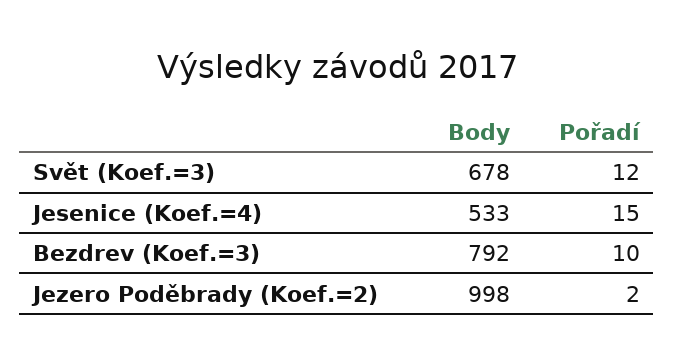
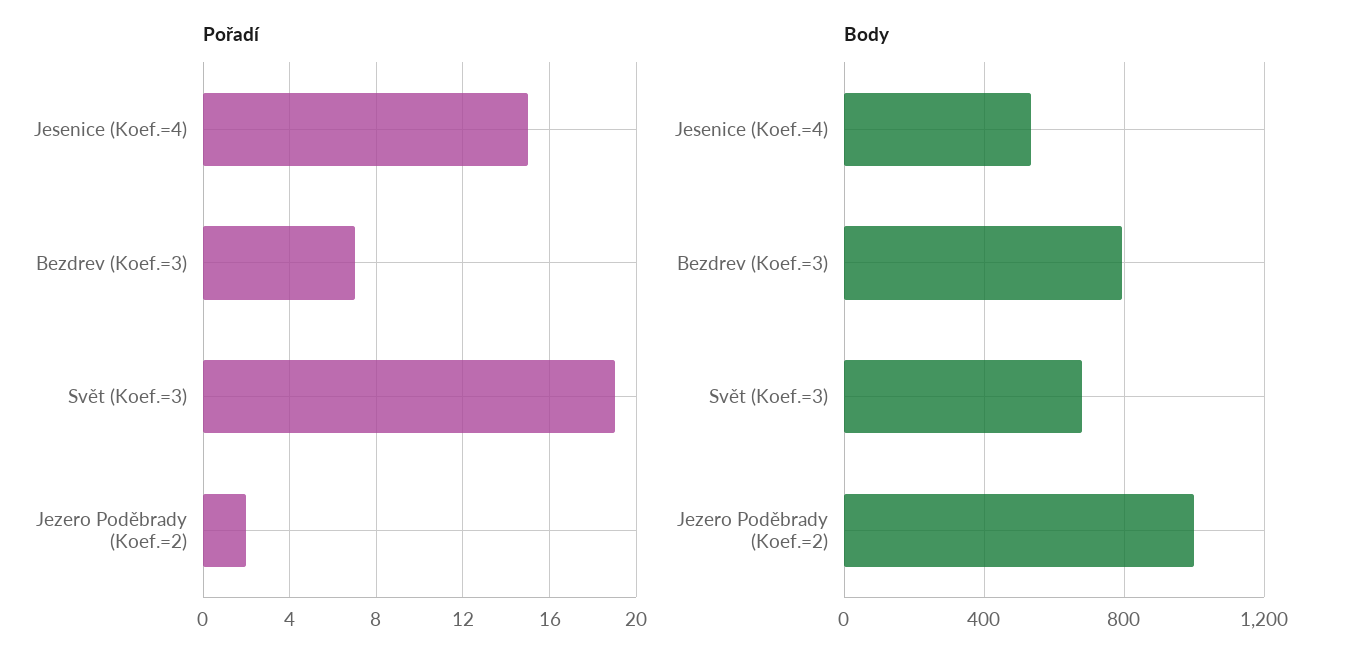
  {
    "Body": {
      "Svět (Koef.=3)": 678,
      "Jesenice (Koef.=4)": 533,
      "Bezdrev (Koef.=3)": 792,
      "Jezero Poděbrady (Koef.=2)": 998
    },
    "Pořadí": {
-     "Svět (Koef.=3)": 12,
+     "Svět (Koef.=3)": 19,
      "Jesenice (Koef.=4)": 15,
-     "Bezdrev (Koef.=3)": 10,
+     "Bezdrev (Koef.=3)": 7,
      "Jezero Poděbrady (Koef.=2)": 2
    }
  }

